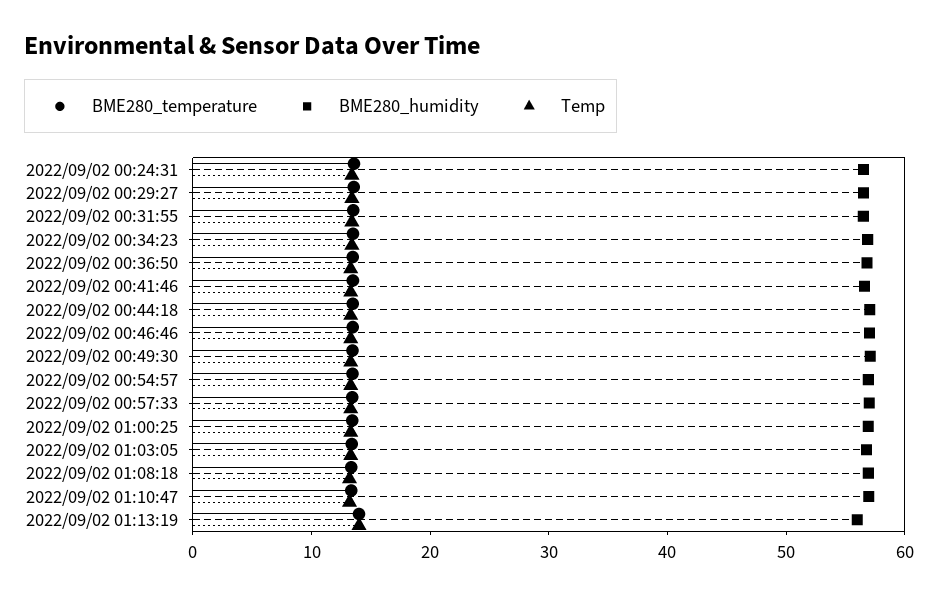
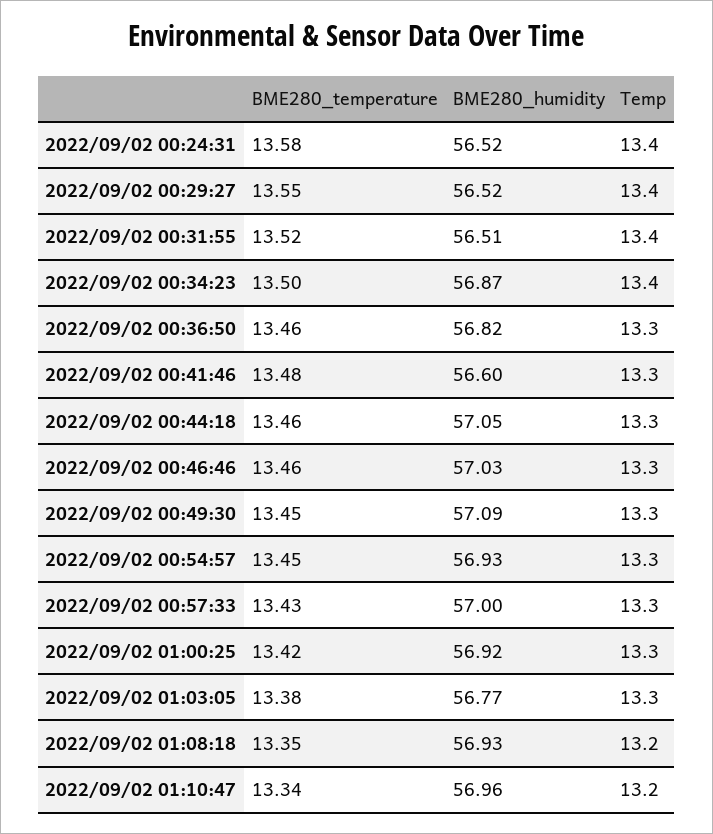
  {
    "BME280_temperature": {
      "2022/09/02 00:24:31": 13.58,
      "2022/09/02 00:29:27": 13.55,
      "2022/09/02 00:31:55": 13.52,
      "2022/09/02 00:34:23": 13.5,
      "2022/09/02 00:36:50": 13.46,
      "2022/09/02 00:41:46": 13.48,
      "2022/09/02 00:44:18": 13.46,
      "2022/09/02 00:46:46": 13.46,
      "2022/09/02 00:49:30": 13.45,
      "2022/09/02 00:54:57": 13.45,
      "2022/09/02 00:57:33": 13.43,
      "2022/09/02 01:00:25": 13.42,
      "2022/09/02 01:03:05": 13.38,
      "2022/09/02 01:08:18": 13.35,
-     "2022/09/02 01:10:47": 13.34,
+     "2022/09/02 01:10:47": 13.34
-     "2022/09/02 01:13:19": 14
    },
    "BME280_humidity": {
      "2022/09/02 00:24:31": 56.52,
      "2022/09/02 00:29:27": 56.52,
      "2022/09/02 00:31:55": 56.51,
      "2022/09/02 00:34:23": 56.87,
      "2022/09/02 00:36:50": 56.82,
      "2022/09/02 00:41:46": 56.6,
      "2022/09/02 00:44:18": 57.05,
      "2022/09/02 00:46:46": 57.03,
      "2022/09/02 00:49:30": 57.09,
      "2022/09/02 00:54:57": 56.93,
      "2022/09/02 00:57:33": 57,
      "2022/09/02 01:00:25": 56.92,
      "2022/09/02 01:03:05": 56.77,
      "2022/09/02 01:08:18": 56.93,
-     "2022/09/02 01:10:47": 56.96,
+     "2022/09/02 01:10:47": 56.96
-     "2022/09/02 01:13:19": 56
    },
    "Temp": {
      "2022/09/02 00:24:31": 13.4,
      "2022/09/02 00:29:27": 13.4,
      "2022/09/02 00:31:55": 13.4,
      "2022/09/02 00:34:23": 13.4,
      "2022/09/02 00:36:50": 13.3,
      "2022/09/02 00:41:46": 13.3,
      "2022/09/02 00:44:18": 13.3,
      "2022/09/02 00:46:46": 13.3,
      "2022/09/02 00:49:30": 13.3,
      "2022/09/02 00:54:57": 13.3,
      "2022/09/02 00:57:33": 13.3,
      "2022/09/02 01:00:25": 13.3,
      "2022/09/02 01:03:05": 13.3,
      "2022/09/02 01:08:18": 13.2,
-     "2022/09/02 01:10:47": 13.2,
+     "2022/09/02 01:10:47": 13.2
-     "2022/09/02 01:13:19": 14
    }
  }

